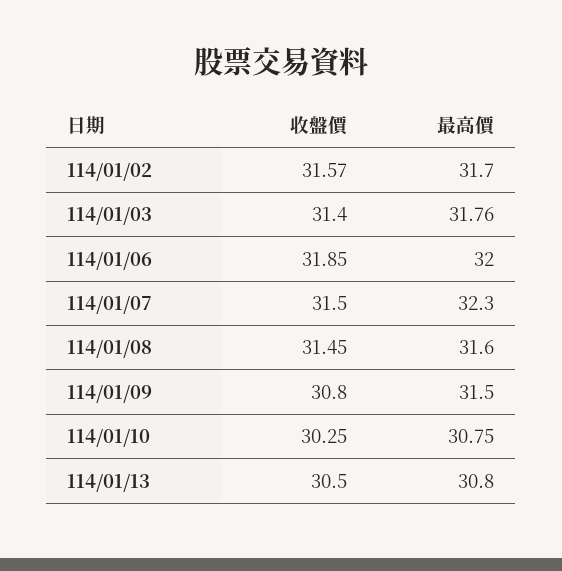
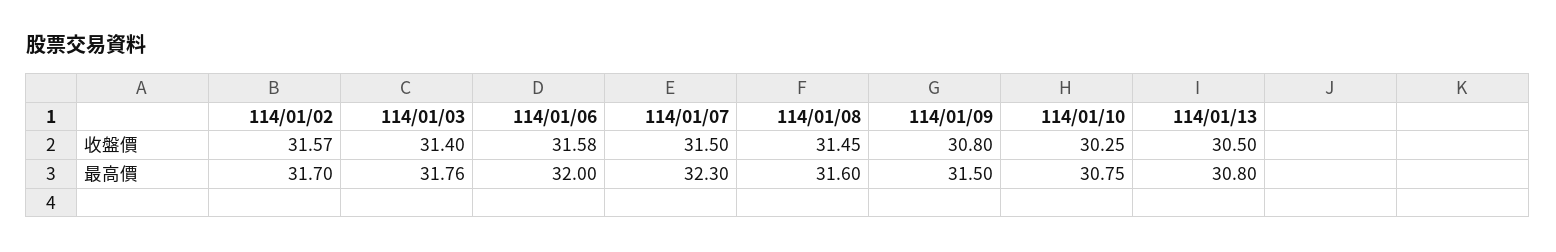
  {
    "收盤價": {
      "114/01/02": 31.57,
      "114/01/03": 31.4,
-     "114/01/06": 31.85,
+     "114/01/06": 31.58,
      "114/01/07": 31.5,
      "114/01/08": 31.45,
      "114/01/09": 30.8,
      "114/01/10": 30.25,
      "114/01/13": 30.5
    },
    "最高價": {
      "114/01/02": 31.7,
      "114/01/03": 31.76,
      "114/01/06": 32,
      "114/01/07": 32.3,
      "114/01/08": 31.6,
      "114/01/09": 31.5,
      "114/01/10": 30.75,
      "114/01/13": 30.8
    }
  }

